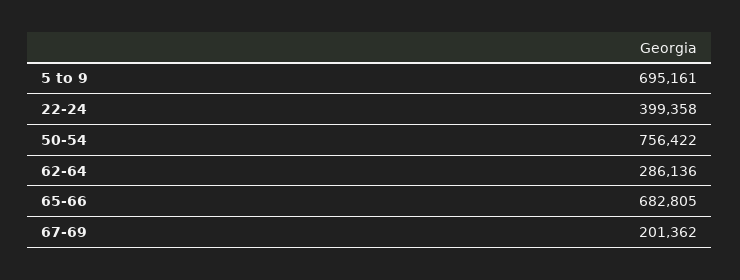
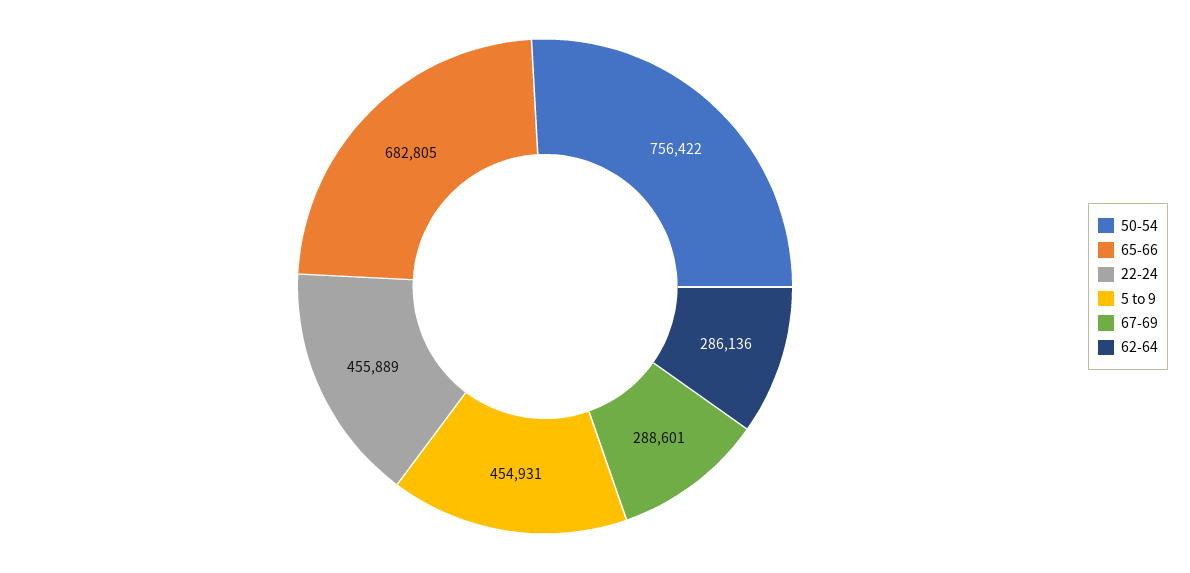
  {
-   "5 to 9": 695161,
+   "5 to 9": 454931,
-   "22-24": 399358,
+   "22-24": 455889,
    "50-54": 756422,
    "62-64": 286136,
    "65-66": 682805,
-   "67-69": 201362
+   "67-69": 288601
  }

